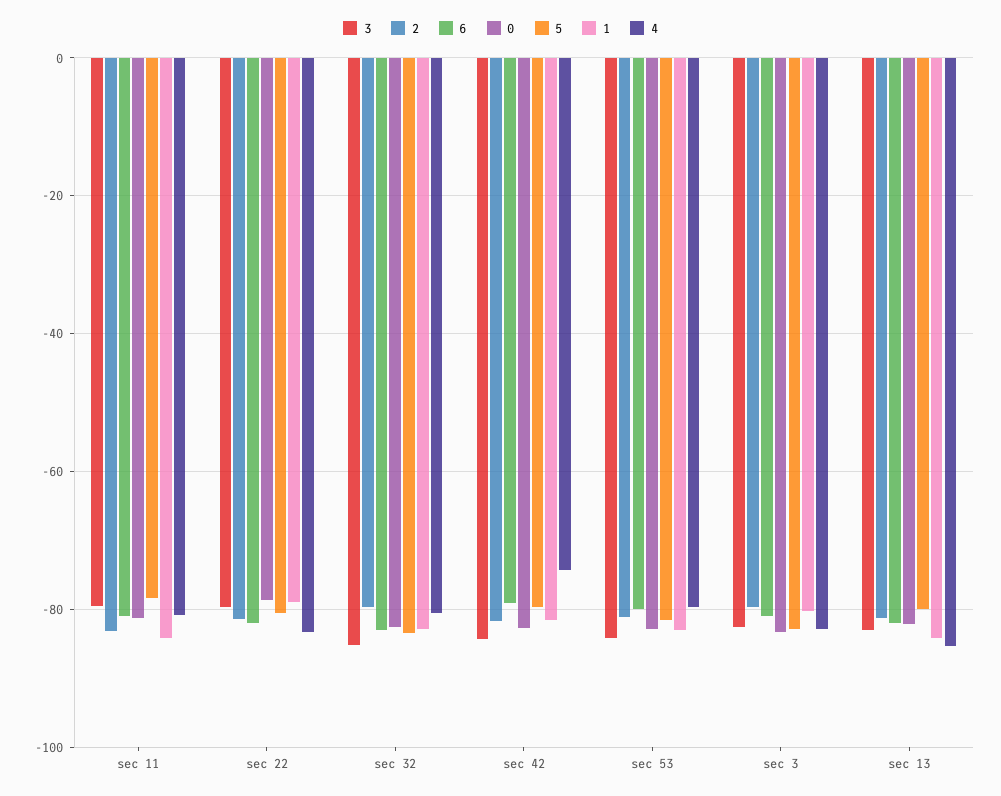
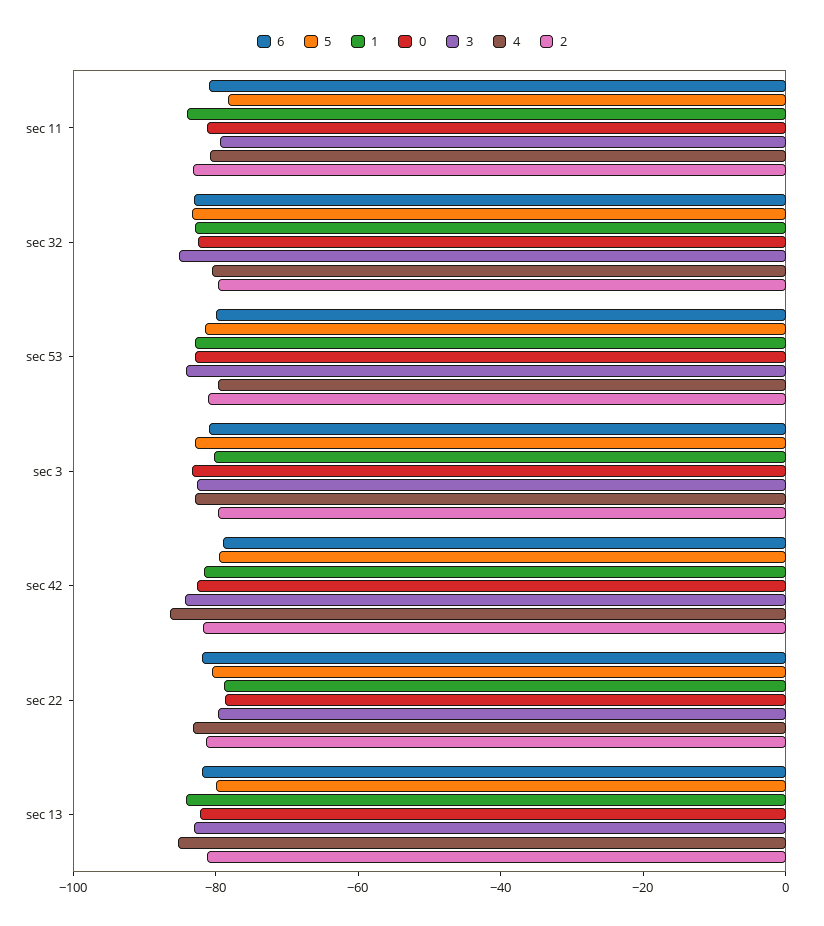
  {
    "3": {
      "sec 11": -80,
      "sec 22": -80,
      "sec 32": -86,
      "sec 42": -84,
      "sec 53": -84,
      "sec 3": -82,
      "sec 13": -84
    },
    "2": {
      "sec 11": -84,
      "sec 22": -82,
      "sec 32": -80,
      "sec 42": -82,
      "sec 53": -82,
      "sec 3": -80,
      "sec 13": -82
    },
    "6": {
      "sec 11": -82,
      "sec 22": -82,
      "sec 32": -84,
      "sec 42": -80,
      "sec 53": -80,
      "sec 3": -82,
      "sec 13": -82
    },
    "0": {
      "sec 11": -82,
      "sec 22": -78,
      "sec 32": -82,
      "sec 42": -82,
      "sec 53": -82,
      "sec 3": -84,
      "sec 13": -82
    },
    "5": {
      "sec 11": -78,
      "sec 22": -80,
      "sec 32": -84,
      "sec 42": -80,
      "sec 53": -82,
      "sec 3": -82,
      "sec 13": -80
    },
    "1": {
      "sec 11": -84,
      "sec 22": -78,
      "sec 32": -82,
      "sec 42": -82,
      "sec 53": -82,
      "sec 3": -80,
      "sec 13": -84
    },
    "4": {
      "sec 11": -80,
      "sec 22": -84,
      "sec 32": -80,
-     "sec 42": -74,
+     "sec 42": -85,
      "sec 53": -80,
      "sec 3": -82,
      "sec 13": -86
    }
  }

